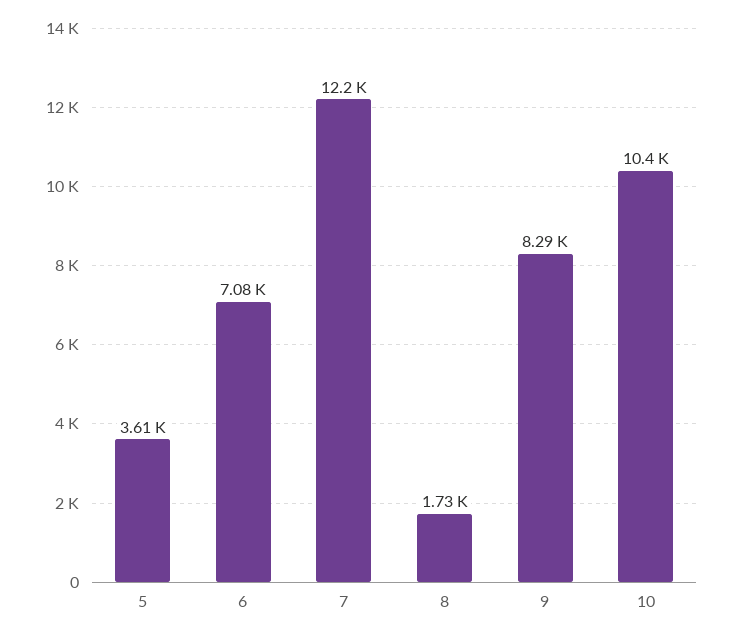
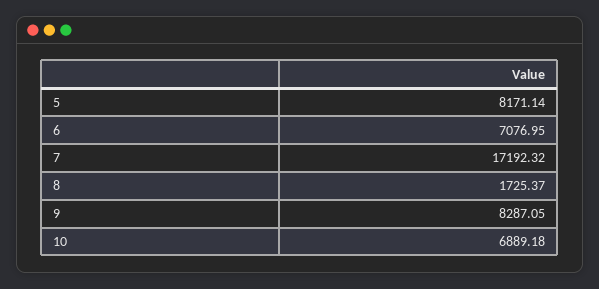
  {
-   "5": 3610,
+   "5": 8171.14,
    "6": 7076.95,
-   "7": 12200,
+   "7": 17192.32,
    "8": 1725.37,
    "9": 8287.05,
-   "10": 10400
+   "10": 6889.18
  }

